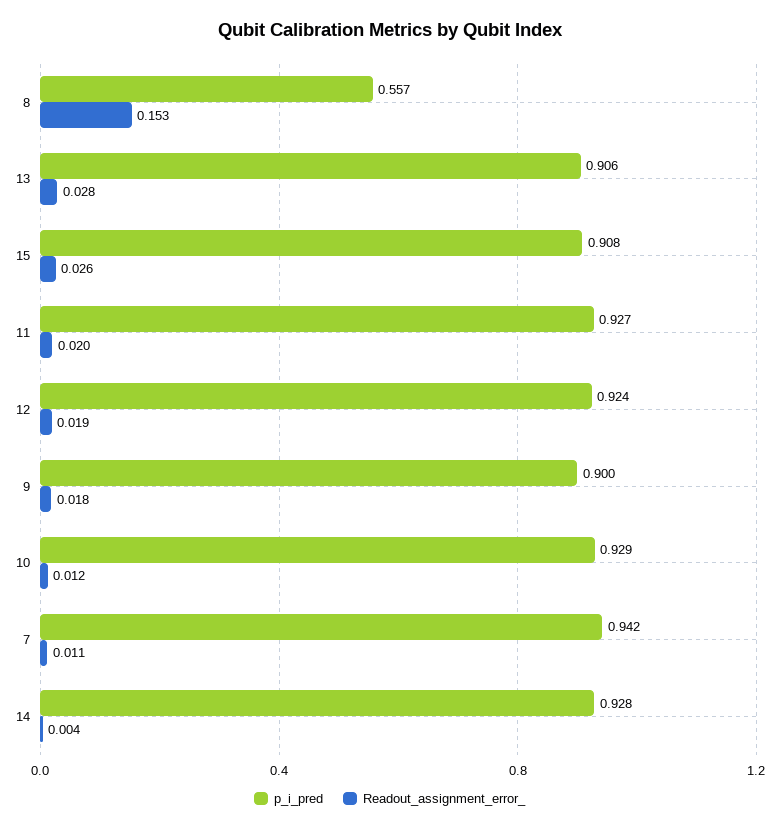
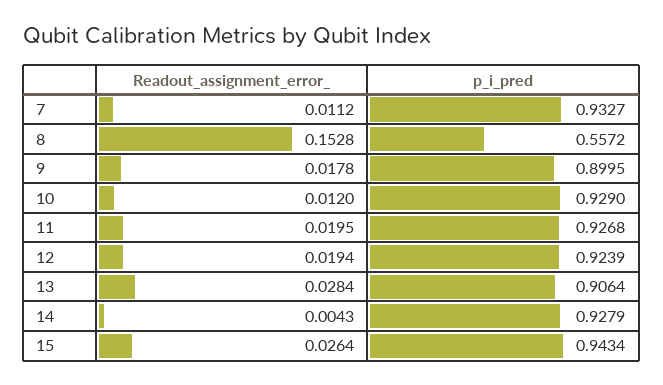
  {
    "p_i_pred": {
      "8": 0.5572,
      "13": 0.9064,
-     "15": 0.908,
+     "15": 0.9434,
      "11": 0.9268,
      "12": 0.9239,
      "9": 0.8995,
      "10": 0.929,
-     "7": 0.942,
+     "7": 0.9327,
      "14": 0.9279
    },
    "Readout_assignment_error_": {
      "8": 0.1528,
      "13": 0.0284,
      "15": 0.0264,
      "11": 0.0195,
      "12": 0.0194,
      "9": 0.0178,
      "10": 0.012,
      "7": 0.0112,
      "14": 0.0043
    }
  }

